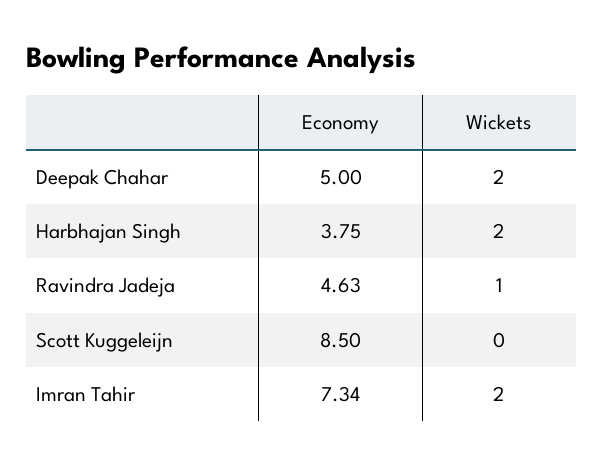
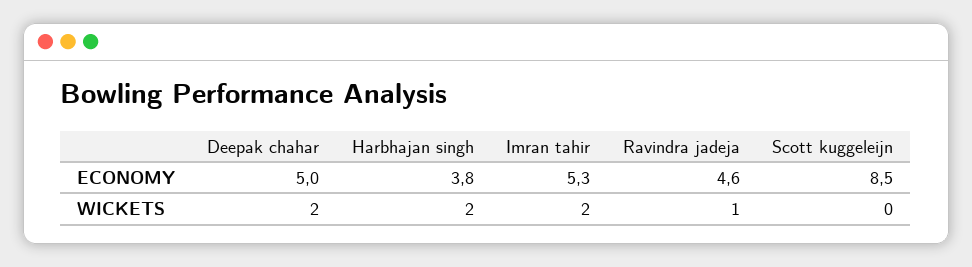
  {
    "Economy": {
      "Deepak Chahar": 5,
      "Harbhajan Singh": 3.75,
      "Ravindra Jadeja": 4.63,
      "Scott Kuggeleijn": 8.5,
-     "Imran Tahir": 7.34
+     "Imran Tahir": 5.3
    },
    "Wickets": {
      "Deepak Chahar": 2,
      "Harbhajan Singh": 2,
      "Ravindra Jadeja": 1,
      "Scott Kuggeleijn": 0,
      "Imran Tahir": 2
    }
  }

